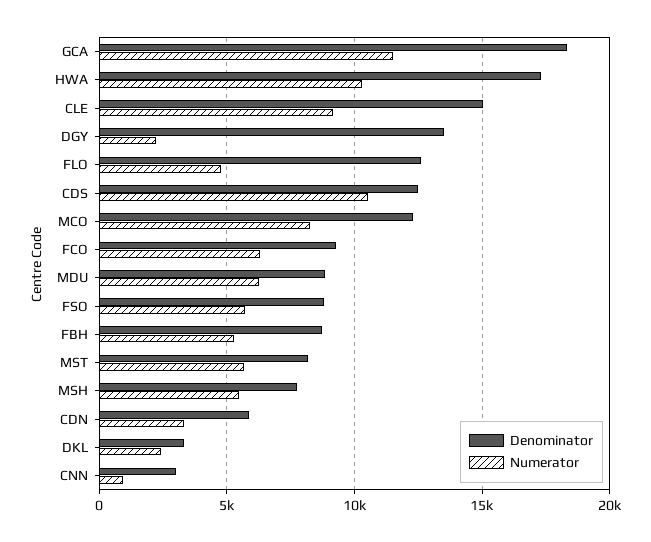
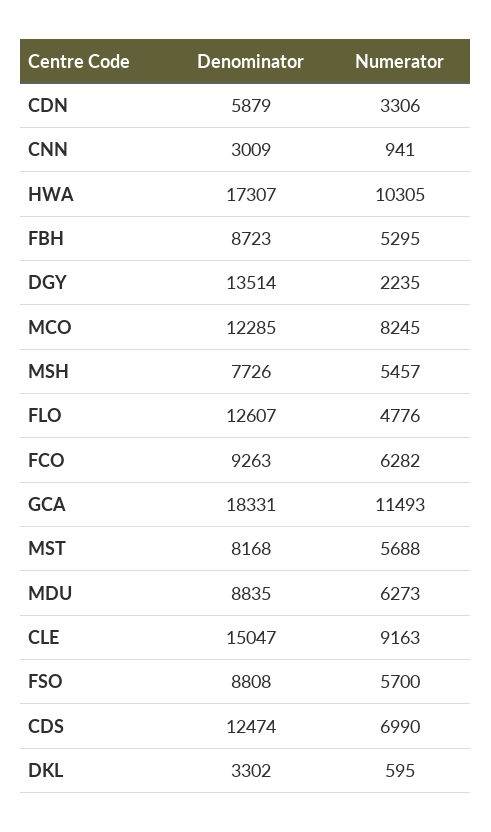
  {
    "Denominator": {
      "GCA": 18331,
      "HWA": 17307,
      "CLE": 15047,
      "DGY": 13514,
      "FLO": 12607,
      "CDS": 12474,
      "MCO": 12285,
      "FCO": 9263,
      "MDU": 8835,
      "FSO": 8808,
      "FBH": 8723,
      "MST": 8168,
      "MSH": 7726,
      "CDN": 5879,
      "DKL": 3302,
      "CNN": 3009
    },
    "Numerator": {
      "GCA": 11493,
      "HWA": 10305,
      "CLE": 9163,
      "DGY": 2235,
      "FLO": 4776,
-     "CDS": 10500,
+     "CDS": 6990,
      "MCO": 8245,
      "FCO": 6282,
      "MDU": 6273,
      "FSO": 5700,
      "FBH": 5295,
      "MST": 5688,
      "MSH": 5457,
      "CDN": 3306,
-     "DKL": 2500,
+     "DKL": 595,
      "CNN": 941
    }
  }

